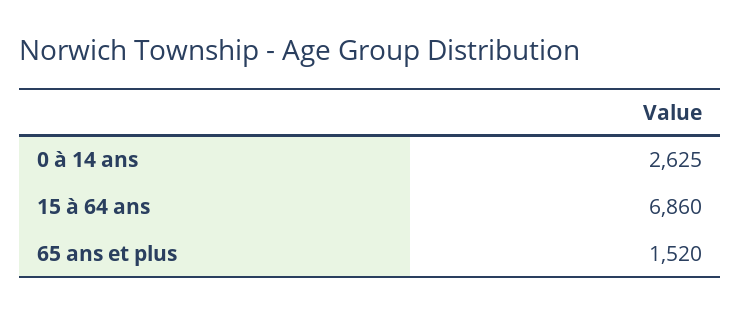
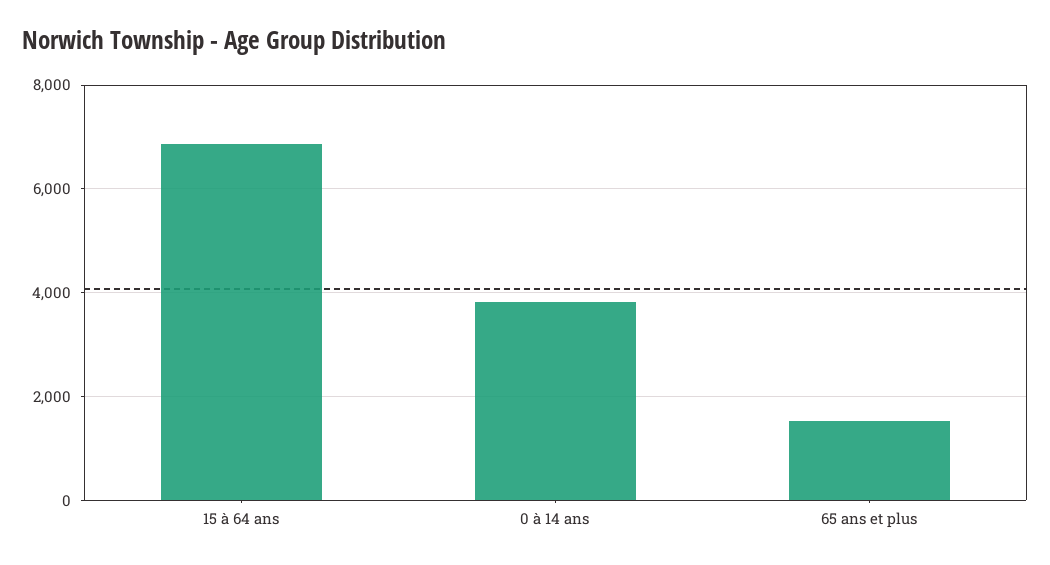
  {
-   "0 à 14 ans": 2625,
+   "0 à 14 ans": 3800,
    "15 à 64 ans": 6860,
    "65 ans et plus": 1520
  }

